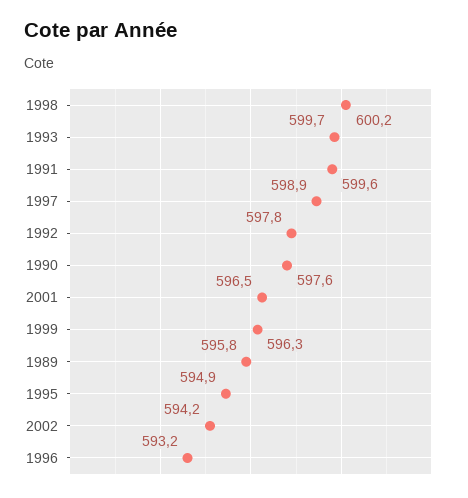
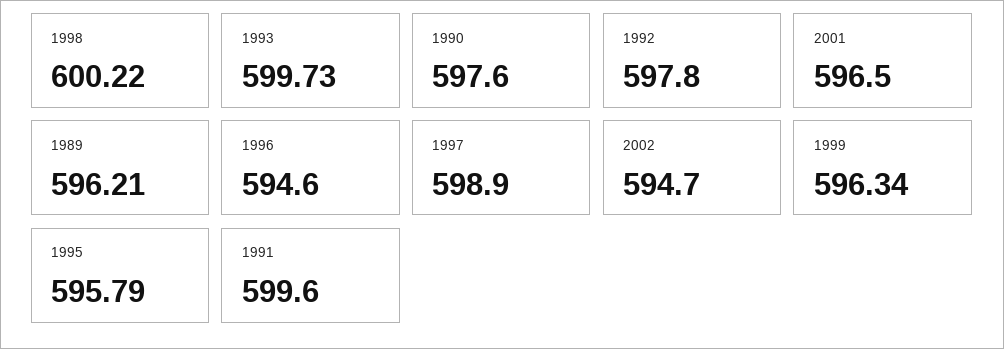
  {
    "1998": 600.22,
    "1993": 599.73,
    "1991": 599.6,
    "1997": 598.9,
    "1992": 597.8,
    "1990": 597.6,
    "2001": 596.5,
    "1999": 596.34,
-   "1989": 595.8,
+   "1989": 596.21,
-   "1995": 594.9,
+   "1995": 595.79,
-   "2002": 594.2,
+   "2002": 594.7,
-   "1996": 593.2
+   "1996": 594.6
  }

